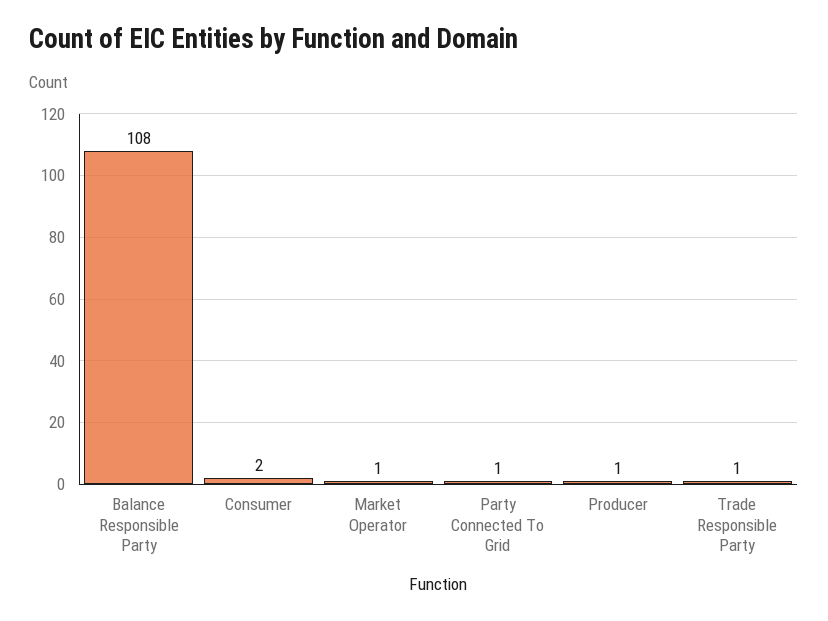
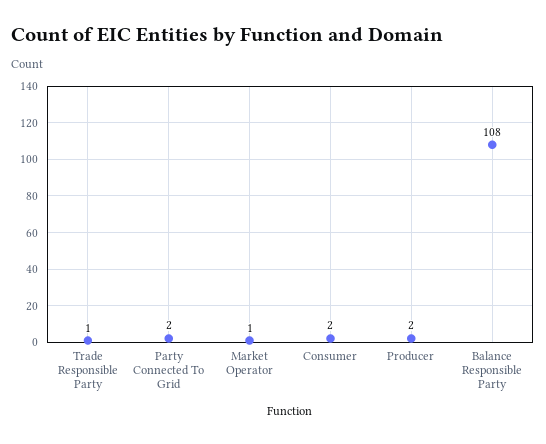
  {
    "Balance Responsible Party": 108,
    "Consumer": 2,
    "Market Operator": 1,
-   "Party Connected To Grid": 1,
+   "Party Connected To Grid": 2,
-   "Producer": 1,
+   "Producer": 2,
    "Trade Responsible Party": 1
  }

